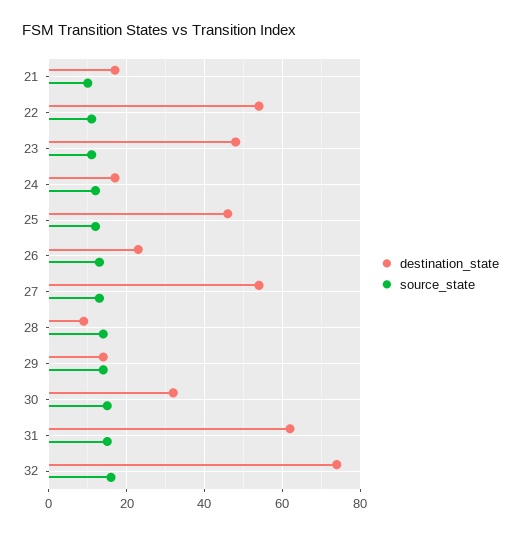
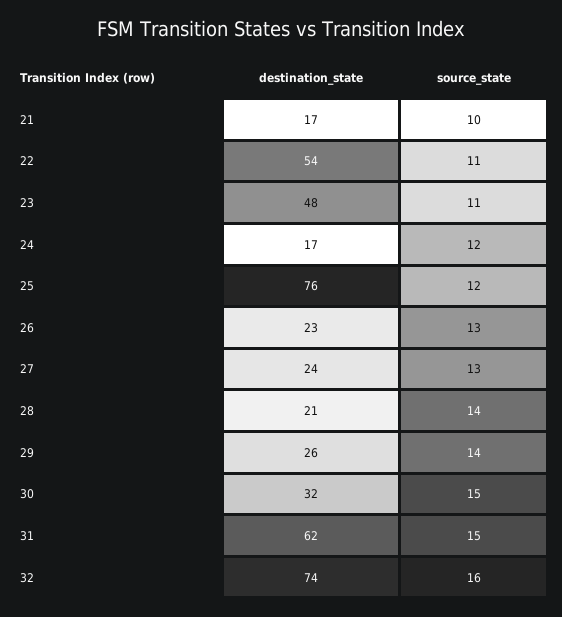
  {
    "destination_state": {
      "21": 17,
      "22": 54,
      "23": 48,
      "24": 17,
-     "25": 45,
+     "25": 76,
      "26": 23,
-     "27": 55,
+     "27": 24,
-     "28": 10,
+     "28": 21,
-     "29": 15,
+     "29": 26,
      "30": 32,
      "31": 62,
      "32": 74
    },
    "source_state": {
      "21": 10,
      "22": 11,
      "23": 11,
      "24": 12,
      "25": 12,
      "26": 13,
      "27": 13,
      "28": 14,
      "29": 14,
      "30": 15,
      "31": 15,
      "32": 16
    }
  }

